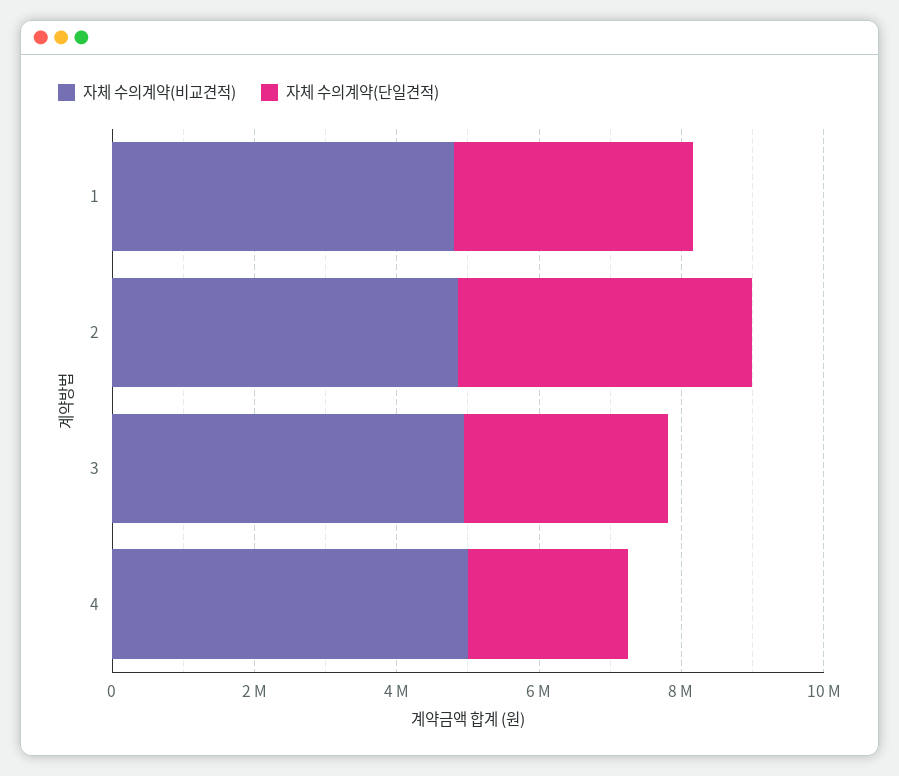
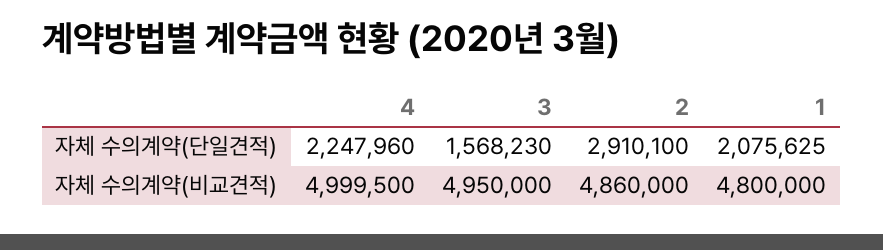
  {
    "자체 수의계약(비교견적)": {
      "1": 4800000,
      "2": 4860000,
      "3": 4950000,
      "4": 4999500
    },
    "자체 수의계약(단일견적)": {
-     "1": 3500000,
+     "1": 2075625,
-     "2": 4000000,
+     "2": 2910100,
-     "3": 3000000,
+     "3": 1568230,
      "4": 2247960
    }
  }

